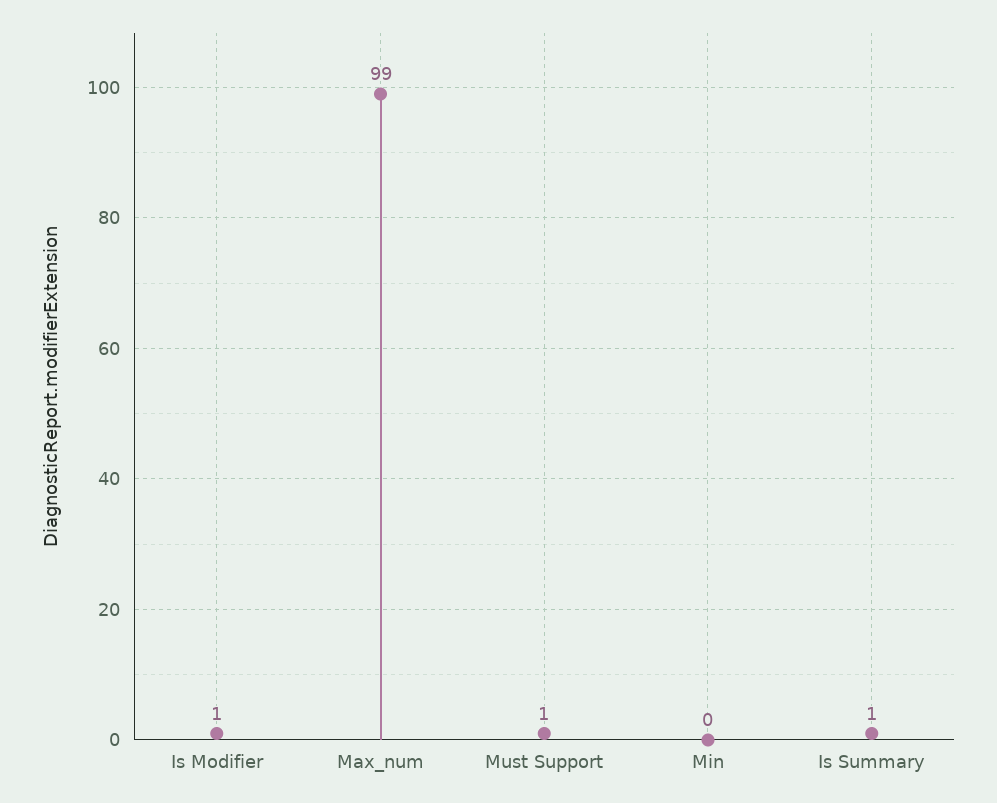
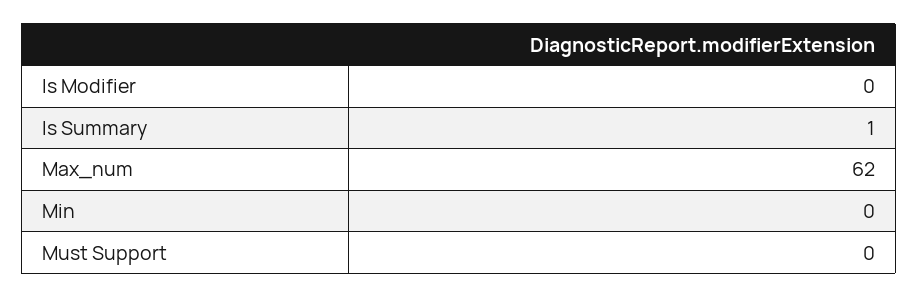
  {
-   "Is Modifier": 1,
+   "Is Modifier": 0,
-   "Max_num": 99,
+   "Max_num": 62,
-   "Must Support": 1,
+   "Must Support": 0,
    "Min": 0,
    "Is Summary": 1
  }

